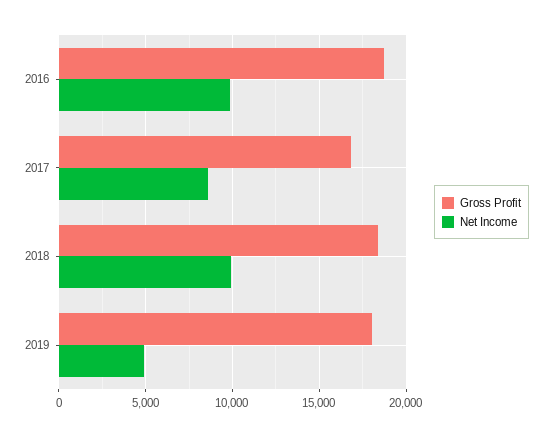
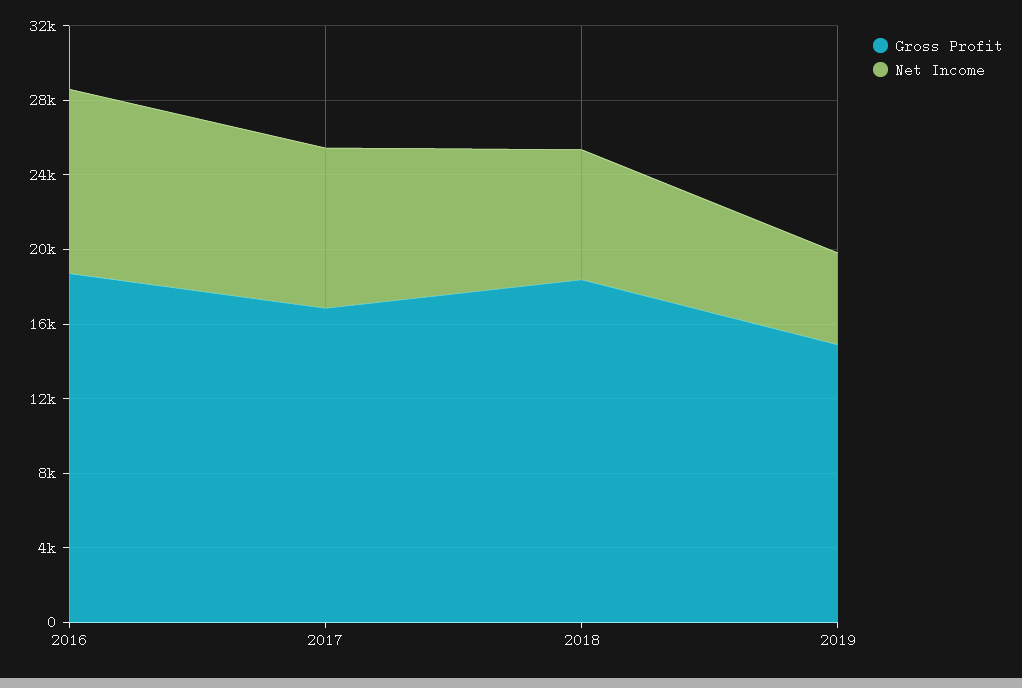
  {
    "Gross Profit": {
      "2016": 18500,
      "2017": 17000,
      "2018": 18500,
-     "2019": 18000
+     "2019": 15000
    },
    "Net Income": {
      "2016": 10000,
      "2017": 8500,
-     "2018": 10000,
+     "2018": 7000,
      "2019": 5000
    }
  }

